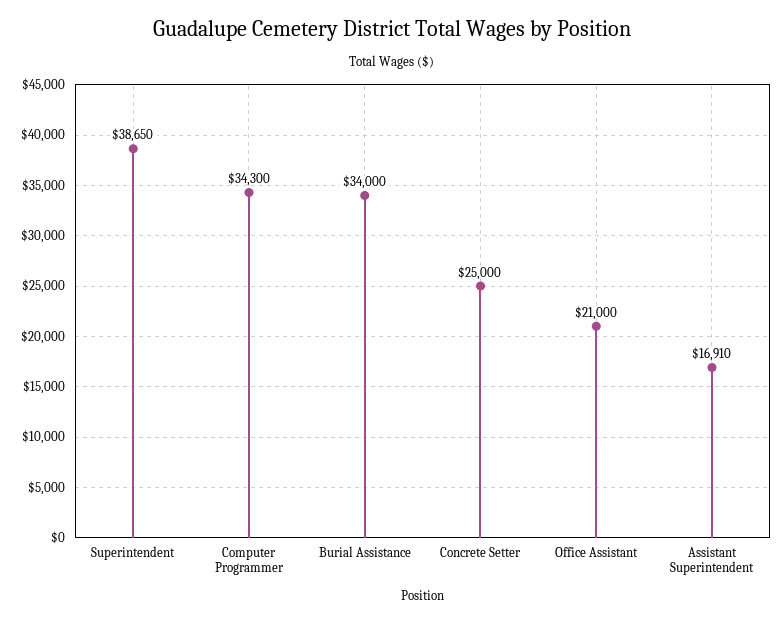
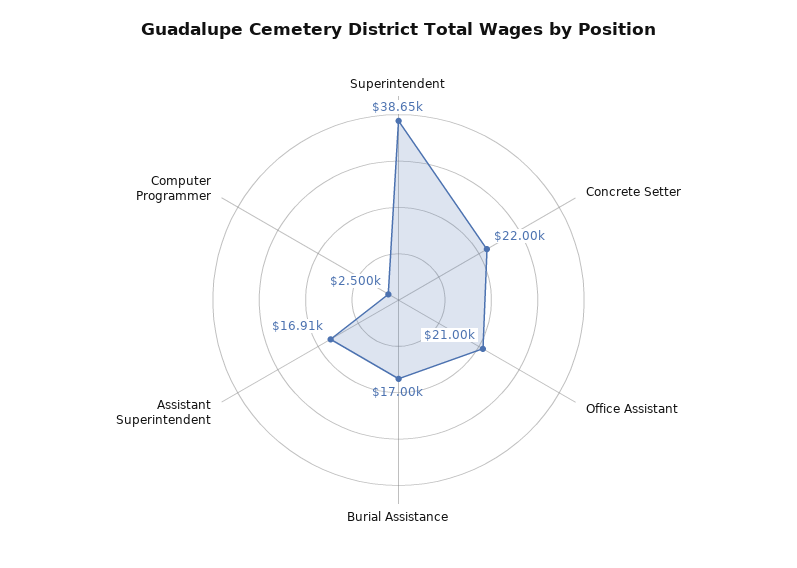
  {
    "Superintendent": 38650,
-   "Computer Programmer": 34300,
+   "Computer Programmer": 2500,
-   "Burial Assistance": 34000,
+   "Burial Assistance": 17000,
-   "Concrete Setter": 25000,
+   "Concrete Setter": 22000,
    "Office Assistant": 21000,
    "Assistant Superintendent": 16910
  }

